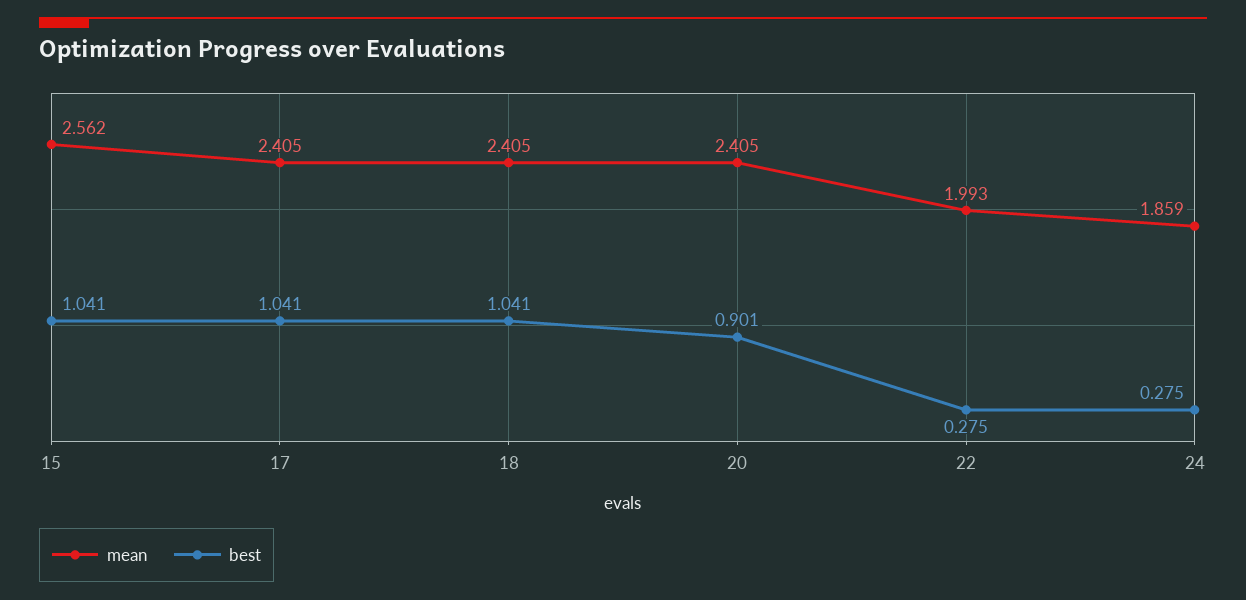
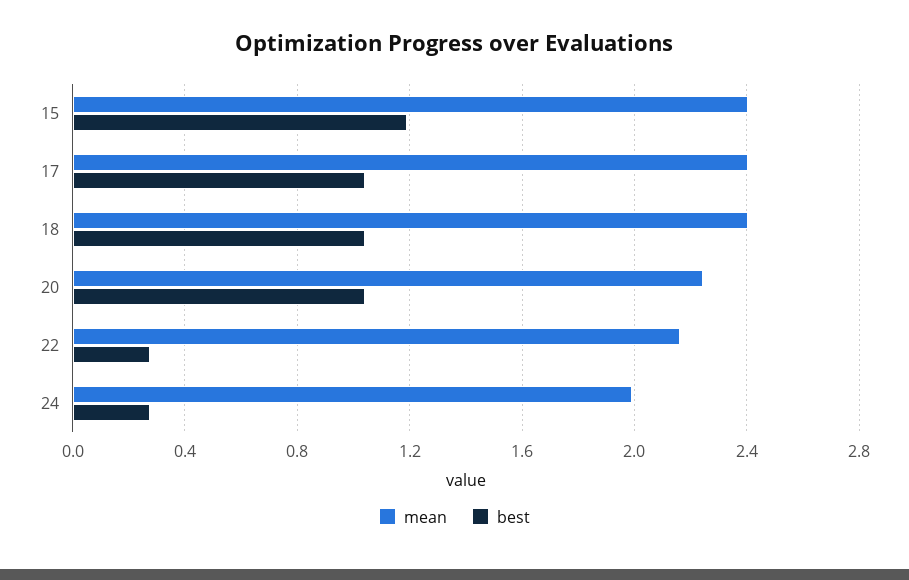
  {
    "mean": {
-     "15": 2.562,
+     "15": 2.4,
      "17": 2.405,
      "18": 2.405,
-     "20": 2.405,
+     "20": 2.25,
-     "22": 1.993,
+     "22": 2.15,
-     "24": 1.859
+     "24": 2
    },
    "best": {
-     "15": 1.041,
+     "15": 1.2,
      "17": 1.041,
      "18": 1.041,
-     "20": 0.901,
+     "20": 1.05,
      "22": 0.275,
      "24": 0.275
    }
  }

